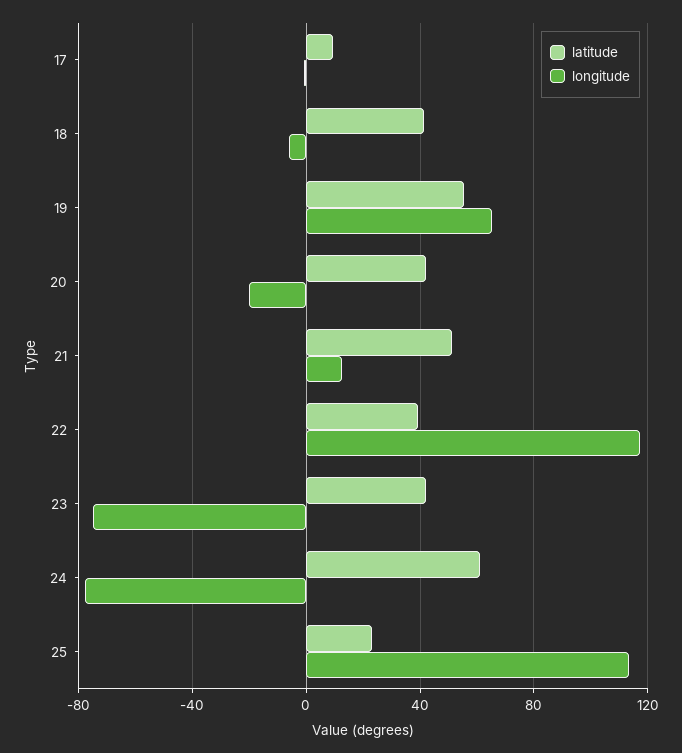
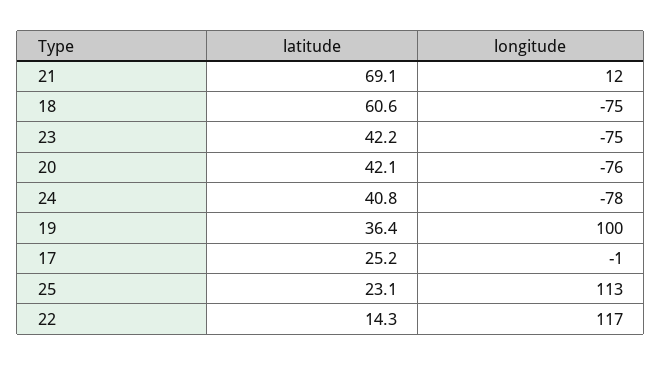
  {
    "latitude": {
-     "17": 10,
+     "17": 25.2,
-     "18": 40,
+     "18": 60.6,
-     "19": 55,
+     "19": 36.4,
      "20": 42.1,
-     "21": 50,
+     "21": 69.1,
-     "22": 40,
+     "22": 14.3,
      "23": 42.2,
-     "24": 60,
+     "24": 40.8,
      "25": 23.1
    },
    "longitude": {
      "17": -1,
-     "18": -5,
+     "18": -75,
-     "19": 65,
+     "19": 100,
-     "20": -20,
+     "20": -76,
      "21": 12,
      "22": 117,
      "23": -75,
      "24": -78,
      "25": 113
    }
  }

